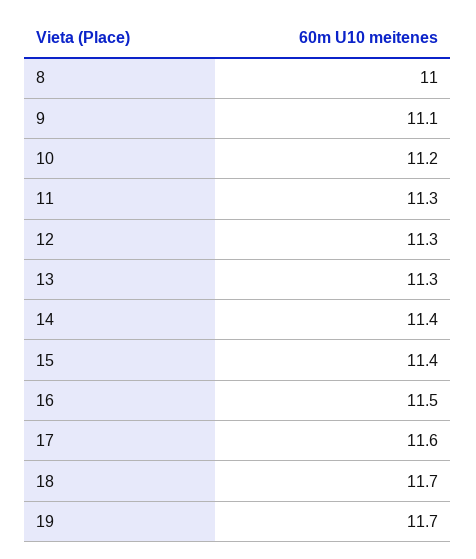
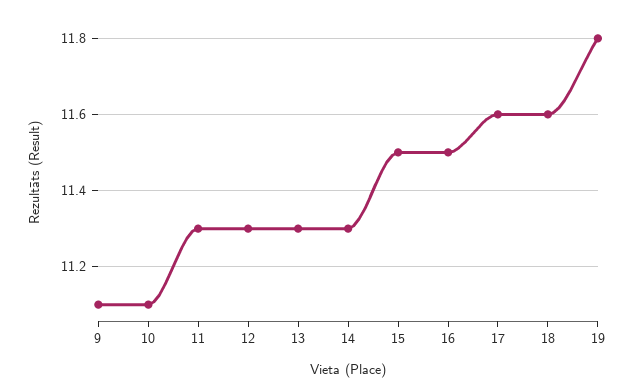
  {
-   "8": 11,
    "9": 11.1,
-   "10": 11.2,
+   "10": 11.1,
    "11": 11.3,
    "12": 11.3,
    "13": 11.3,
-   "14": 11.4,
+   "14": 11.3,
-   "15": 11.4,
+   "15": 11.5,
    "16": 11.5,
    "17": 11.6,
-   "18": 11.7,
+   "18": 11.6,
-   "19": 11.7
+   "19": 11.8
  }

